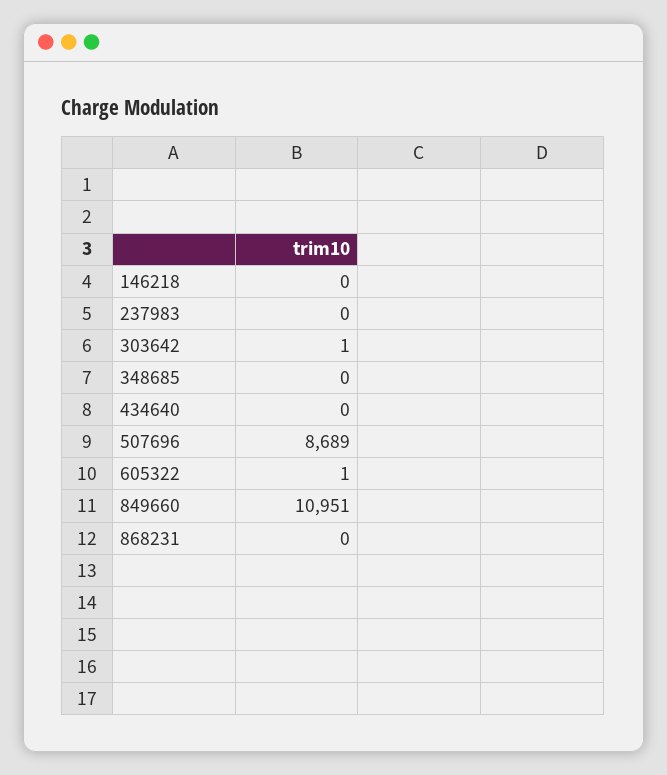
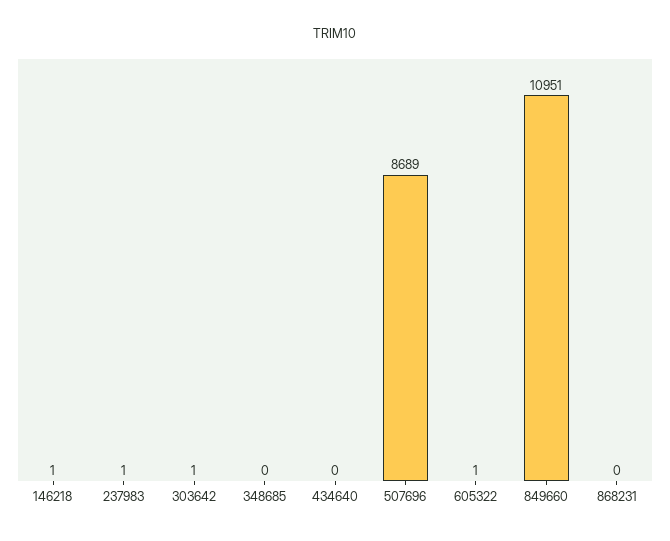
  {
-   "146218": 0,
+   "146218": 1,
-   "237983": 0,
+   "237983": 1,
    "303642": 1,
    "348685": 0,
    "434640": 0,
    "507696": 8689,
    "605322": 1,
    "849660": 10951,
    "868231": 0
  }

